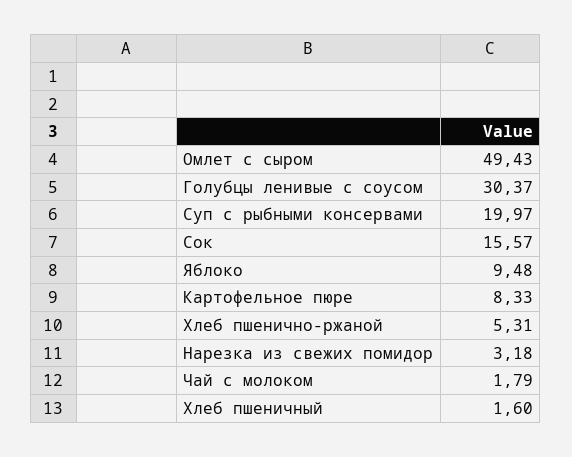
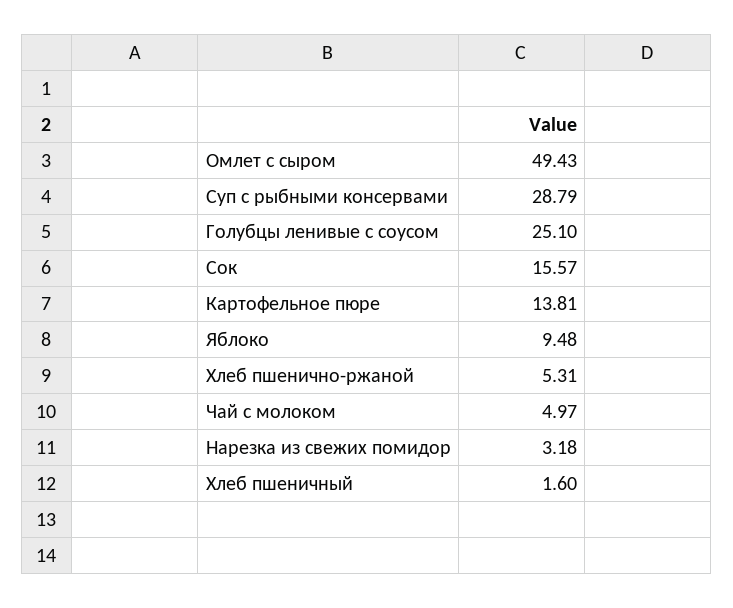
  {
    "Омлет с сыром": 49.43,
-   "Голубцы ленивые с соусом": 30.37,
+   "Голубцы ленивые с соусом": 25.1,
-   "Суп с рыбными консервами": 19.97,
+   "Суп с рыбными консервами": 28.79,
    "Сок": 15.57,
    "Яблоко": 9.48,
-   "Картофельное пюре": 8.33,
+   "Картофельное пюре": 13.81,
    "Хлеб пшенично-ржаной": 5.31,
    "Нарезка из свежих помидор": 3.18,
-   "Чай с молоком": 1.79,
+   "Чай с молоком": 4.97,
    "Хлеб пшеничный": 1.6
  }

